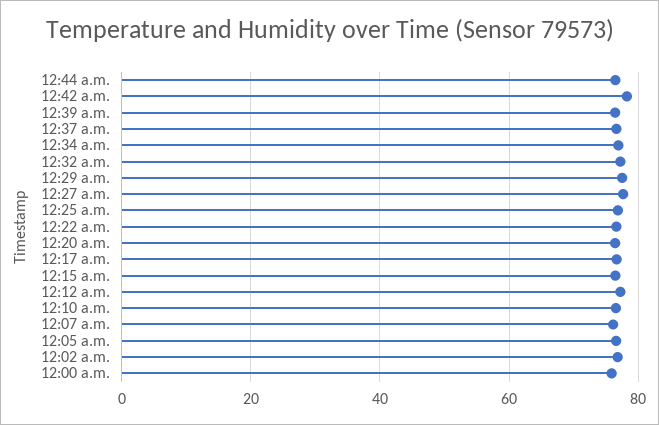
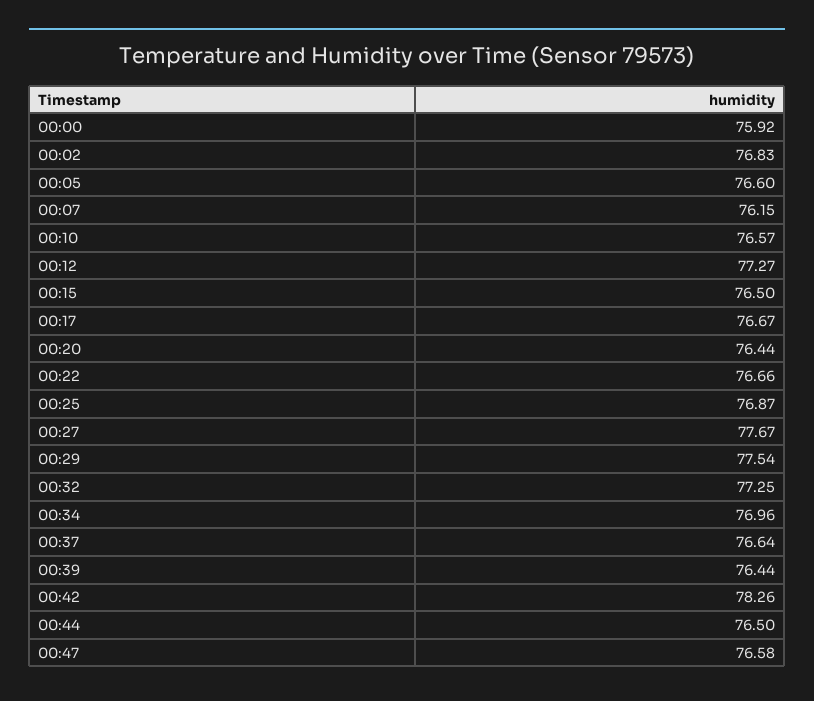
  {
    "12:44 a.m.": 76.5,
    "12:42 a.m.": 78.26,
    "12:39 a.m.": 76.44,
    "12:37 a.m.": 76.64,
    "12:34 a.m.": 76.96,
    "12:32 a.m.": 77.25,
    "12:29 a.m.": 77.54,
    "12:27 a.m.": 77.67,
    "12:25 a.m.": 76.87,
    "12:22 a.m.": 76.66,
    "12:20 a.m.": 76.44,
    "12:17 a.m.": 76.67,
    "12:15 a.m.": 76.5,
    "12:12 a.m.": 77.27,
    "12:10 a.m.": 76.57,
    "12:07 a.m.": 76.15,
    "12:05 a.m.": 76.6,
    "12:02 a.m.": 76.83,
-   "12:00 a.m.": 75.92
+   "12:00 a.m.": 75.92,
+   "00:47": 76.58
  }

